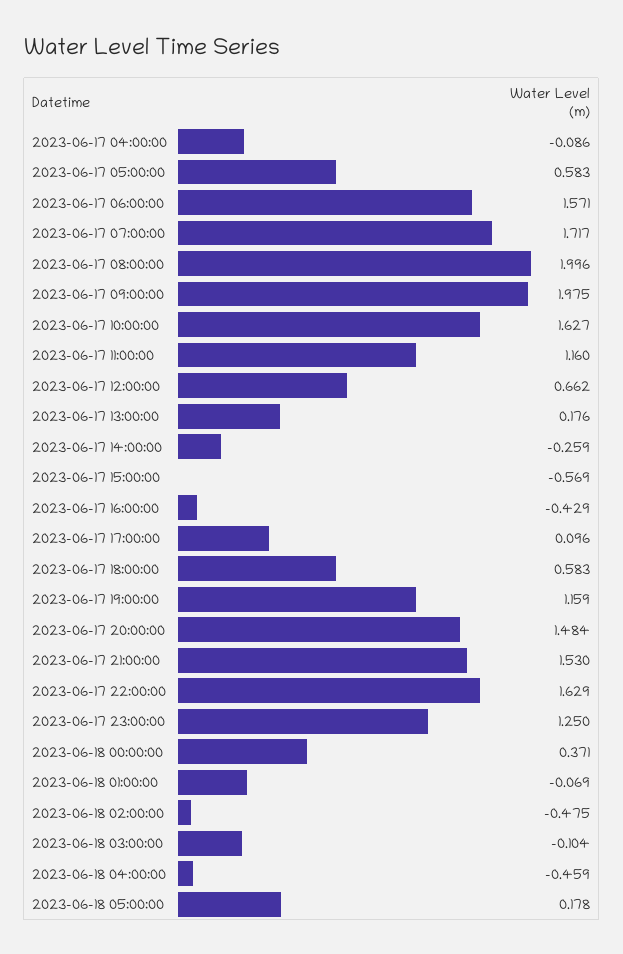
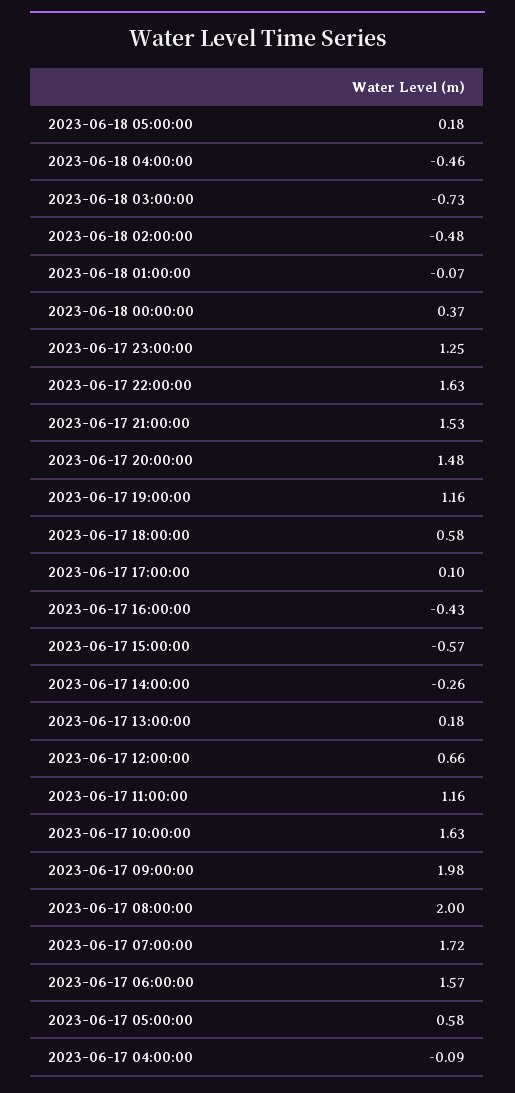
  {
    "2023-06-17 04:00:00": -0.086,
    "2023-06-17 05:00:00": 0.583,
    "2023-06-17 06:00:00": 1.571,
    "2023-06-17 07:00:00": 1.717,
    "2023-06-17 08:00:00": 1.996,
    "2023-06-17 09:00:00": 1.975,
    "2023-06-17 10:00:00": 1.627,
    "2023-06-17 11:00:00": 1.16,
    "2023-06-17 12:00:00": 0.662,
    "2023-06-17 13:00:00": 0.176,
    "2023-06-17 14:00:00": -0.259,
    "2023-06-17 15:00:00": -0.569,
    "2023-06-17 16:00:00": -0.429,
    "2023-06-17 17:00:00": 0.096,
    "2023-06-17 18:00:00": 0.583,
    "2023-06-17 19:00:00": 1.159,
    "2023-06-17 20:00:00": 1.484,
    "2023-06-17 21:00:00": 1.53,
    "2023-06-17 22:00:00": 1.629,
    "2023-06-17 23:00:00": 1.25,
    "2023-06-18 00:00:00": 0.371,
    "2023-06-18 01:00:00": -0.069,
    "2023-06-18 02:00:00": -0.475,
-   "2023-06-18 03:00:00": -0.104,
+   "2023-06-18 03:00:00": -0.73,
    "2023-06-18 04:00:00": -0.459,
    "2023-06-18 05:00:00": 0.178
  }

